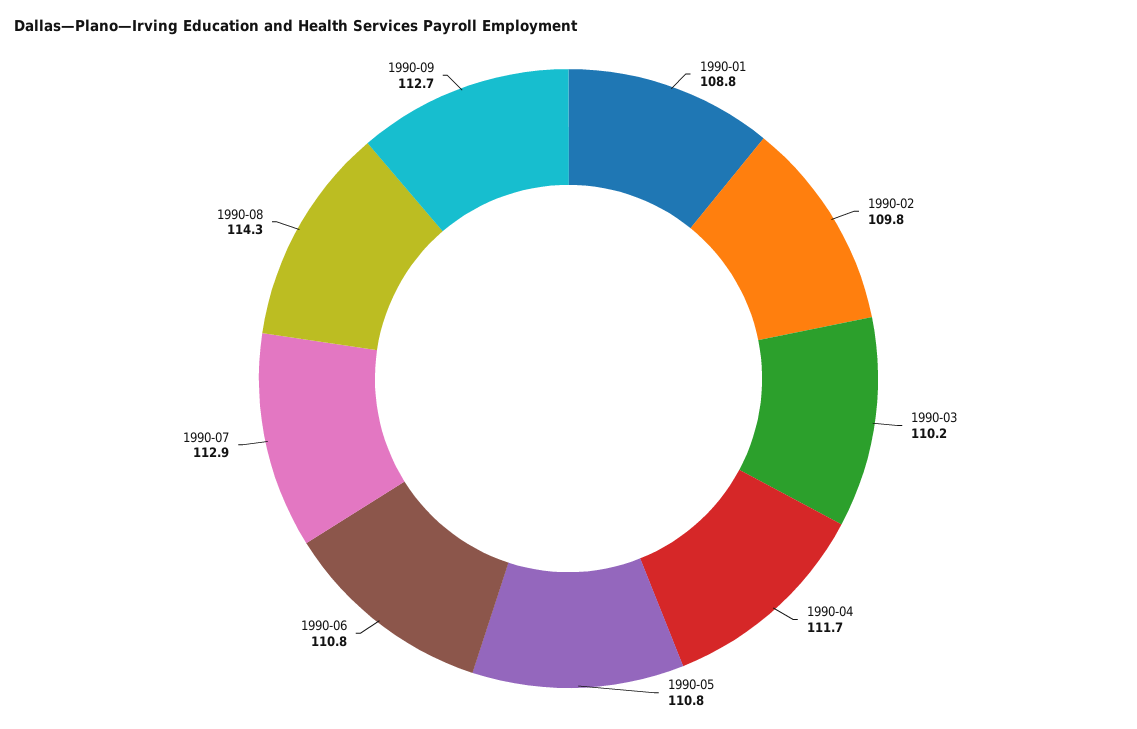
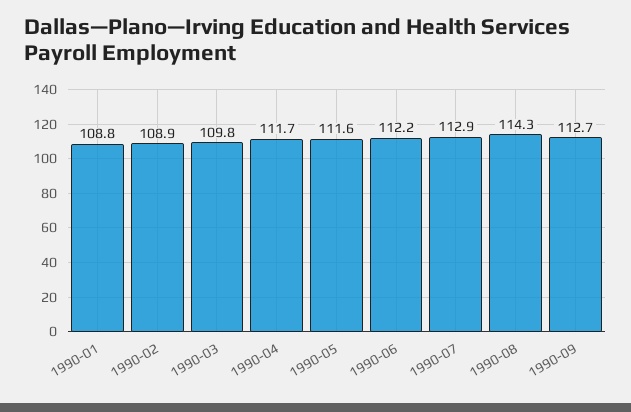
  {
    "1990-01": 108.8,
-   "1990-02": 109.8,
+   "1990-02": 108.9,
-   "1990-03": 110.2,
+   "1990-03": 109.8,
    "1990-04": 111.7,
-   "1990-05": 110.8,
+   "1990-05": 111.6,
-   "1990-06": 110.8,
+   "1990-06": 112.2,
    "1990-07": 112.9,
    "1990-08": 114.3,
    "1990-09": 112.7
  }

